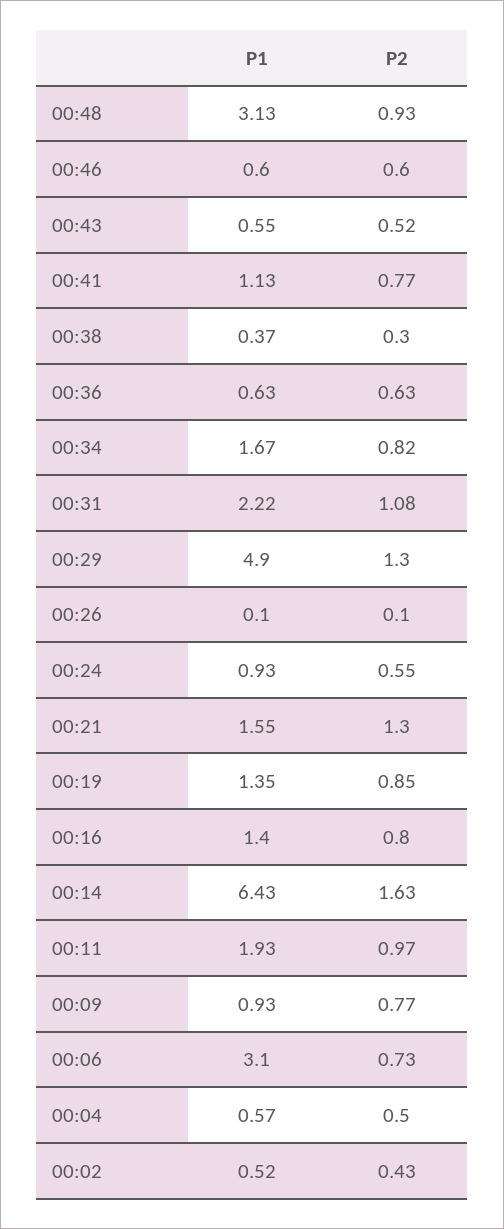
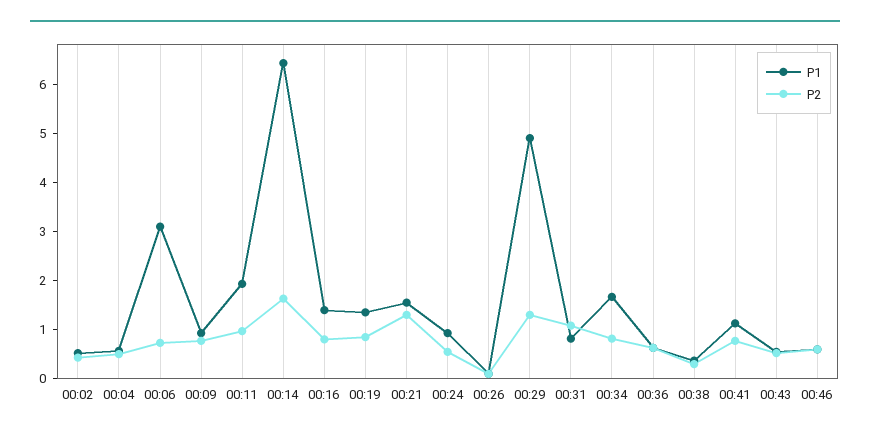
  {
    "P1": {
-     "00:48": 3.13,
      "00:46": 0.6,
      "00:43": 0.55,
      "00:41": 1.13,
      "00:38": 0.37,
      "00:36": 0.63,
      "00:34": 1.67,
-     "00:31": 2.22,
+     "00:31": 0.8,
      "00:29": 4.9,
      "00:26": 0.1,
      "00:24": 0.93,
      "00:21": 1.55,
      "00:19": 1.35,
      "00:16": 1.4,
      "00:14": 6.43,
      "00:11": 1.93,
      "00:09": 0.93,
      "00:06": 3.1,
      "00:04": 0.57,
      "00:02": 0.52
    },
    "P2": {
-     "00:48": 0.93,
      "00:46": 0.6,
      "00:43": 0.52,
      "00:41": 0.77,
      "00:38": 0.3,
      "00:36": 0.63,
      "00:34": 0.82,
      "00:31": 1.08,
      "00:29": 1.3,
      "00:26": 0.1,
      "00:24": 0.55,
      "00:21": 1.3,
      "00:19": 0.85,
      "00:16": 0.8,
      "00:14": 1.63,
      "00:11": 0.97,
      "00:09": 0.77,
      "00:06": 0.73,
      "00:04": 0.5,
      "00:02": 0.43
    }
  }

